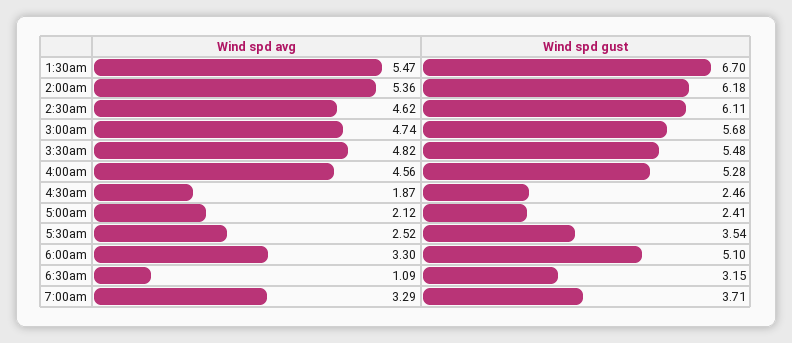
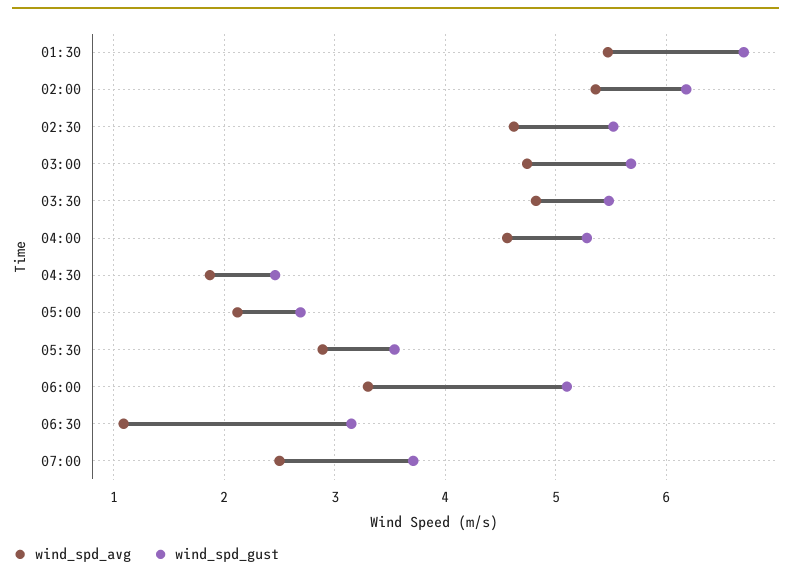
  {
    "Wind spd avg": {
      "1:30am": 5.47,
      "2:00am": 5.36,
      "2:30am": 4.62,
      "3:00am": 4.74,
      "3:30am": 4.82,
      "4:00am": 4.56,
      "4:30am": 1.87,
      "5:00am": 2.12,
-     "5:30am": 2.52,
+     "5:30am": 2.9,
      "6:00am": 3.3,
      "6:30am": 1.09,
-     "7:00am": 3.29
+     "7:00am": 2.5
    },
    "Wind spd gust": {
      "1:30am": 6.7,
      "2:00am": 6.18,
-     "2:30am": 6.11,
+     "2:30am": 5.5,
      "3:00am": 5.68,
      "3:30am": 5.48,
      "4:00am": 5.28,
      "4:30am": 2.46,
-     "5:00am": 2.41,
+     "5:00am": 2.7,
      "5:30am": 3.54,
      "6:00am": 5.1,
      "6:30am": 3.15,
      "7:00am": 3.71
    }
  }

